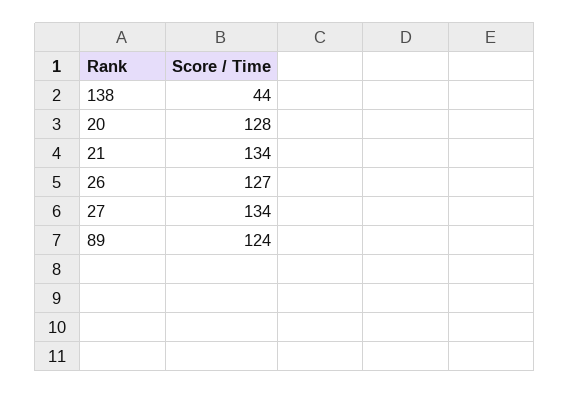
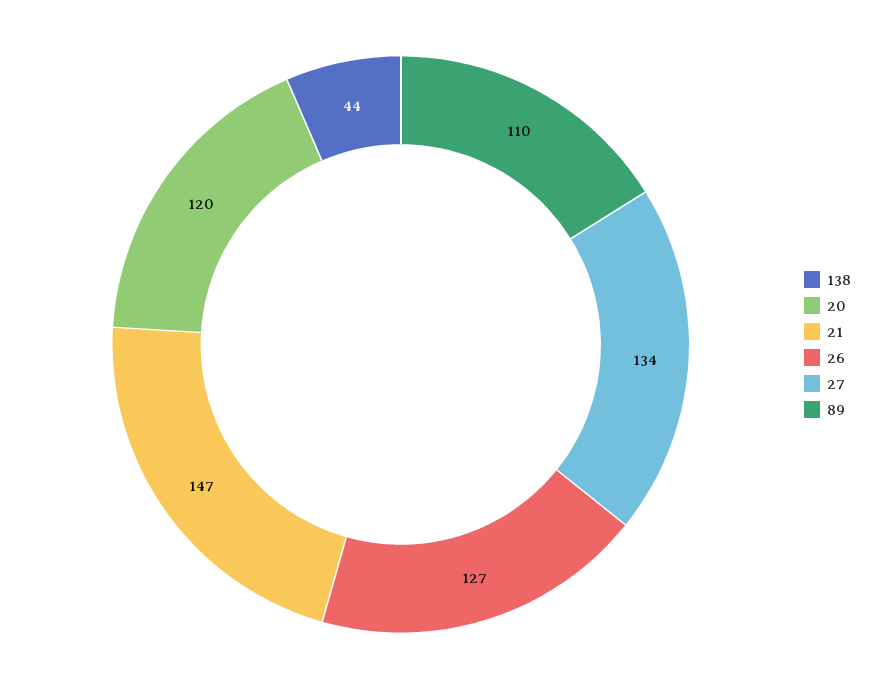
  {
    "138": 44,
-   "20": 128,
+   "20": 120,
-   "21": 134,
+   "21": 147,
    "26": 127,
    "27": 134,
-   "89": 124
+   "89": 110
  }

